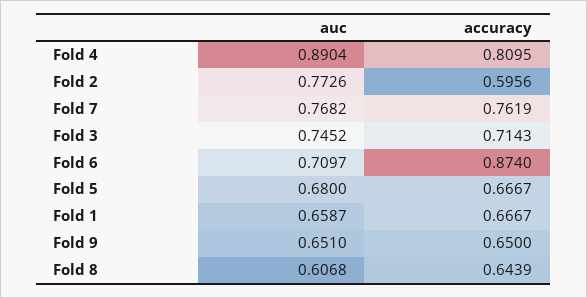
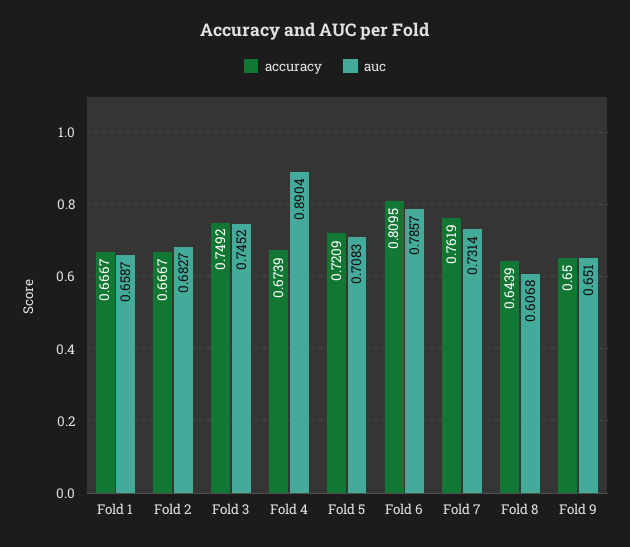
  {
    "auc": {
      "Fold 4": 0.8904,
-     "Fold 2": 0.7726,
+     "Fold 2": 0.6827,
-     "Fold 7": 0.7682,
+     "Fold 7": 0.7314,
      "Fold 3": 0.7452,
-     "Fold 6": 0.7097,
+     "Fold 6": 0.7857,
-     "Fold 5": 0.68,
+     "Fold 5": 0.7083,
      "Fold 1": 0.6587,
      "Fold 9": 0.651,
      "Fold 8": 0.6068
    },
    "accuracy": {
-     "Fold 4": 0.8095,
+     "Fold 4": 0.6739,
-     "Fold 2": 0.5956,
+     "Fold 2": 0.6667,
      "Fold 7": 0.7619,
-     "Fold 3": 0.7143,
+     "Fold 3": 0.7492,
-     "Fold 6": 0.874,
+     "Fold 6": 0.8095,
-     "Fold 5": 0.6667,
+     "Fold 5": 0.7209,
      "Fold 1": 0.6667,
      "Fold 9": 0.65,
      "Fold 8": 0.6439
    }
  }

